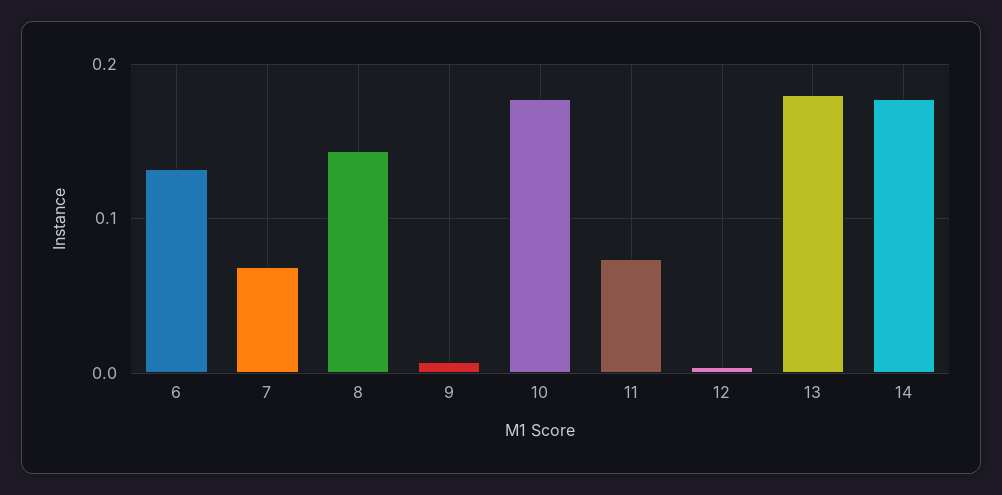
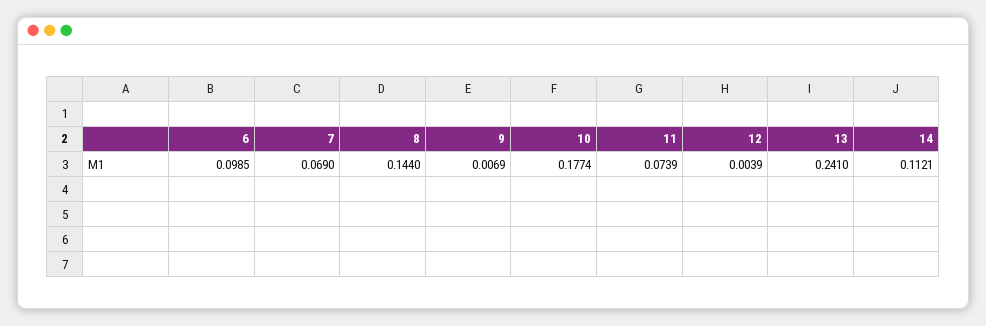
  {
-   "6": 0.13,
+   "6": 0.0985,
    "7": 0.069,
    "8": 0.144,
    "9": 0.0069,
    "10": 0.1774,
    "11": 0.0739,
    "12": 0.0039,
-   "13": 0.18,
+   "13": 0.241,
-   "14": 0.18
+   "14": 0.1121
  }

